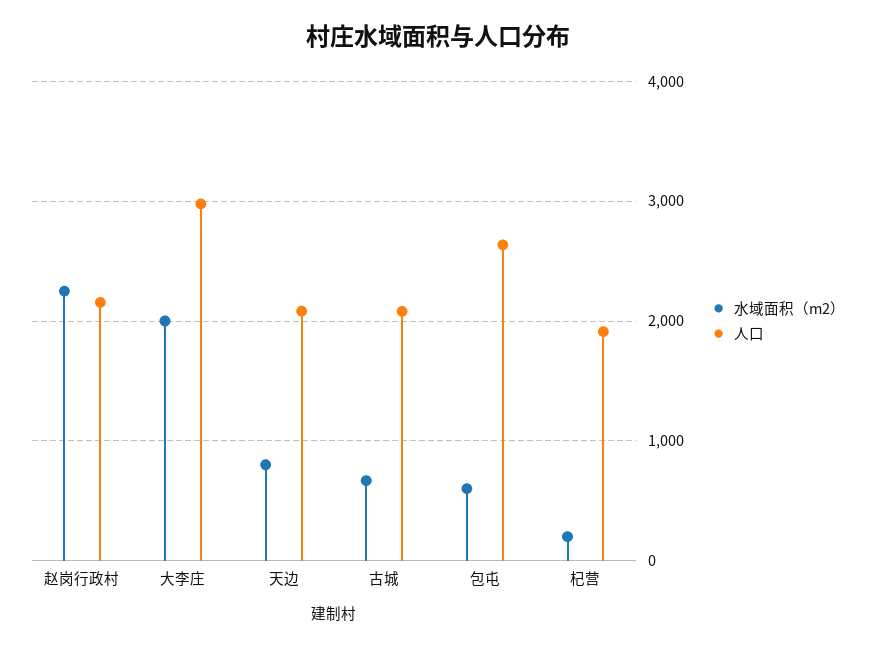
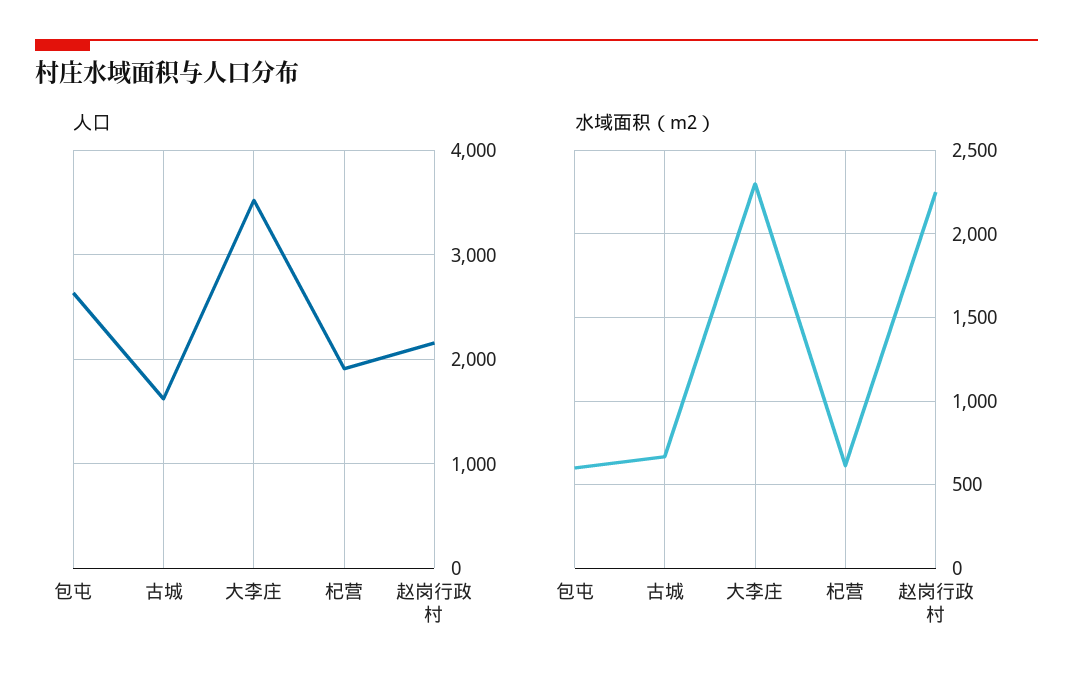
  {
    "水域面积（m2）": {
      "赵岗行政村": 2250,
-     "大李庄": 2000,
+     "大李庄": 2300,
-     "天边": 800,
      "古城": 650,
      "包屯": 600,
-     "杞营": 200
+     "杞营": 600
    },
    "人口": {
      "赵岗行政村": 2200,
-     "大李庄": 3000,
+     "大李庄": 3500,
-     "天边": 2100,
-     "古城": 2100,
+     "古城": 1600,
      "包屯": 2600,
      "杞营": 1900
    }
  }

